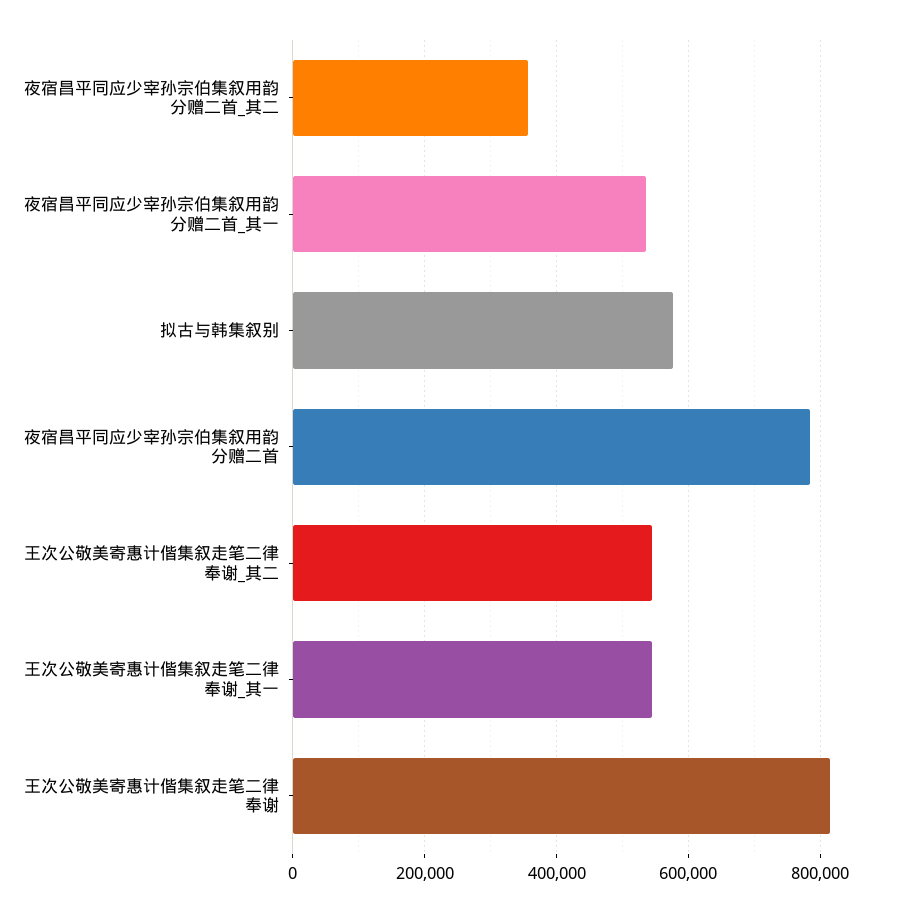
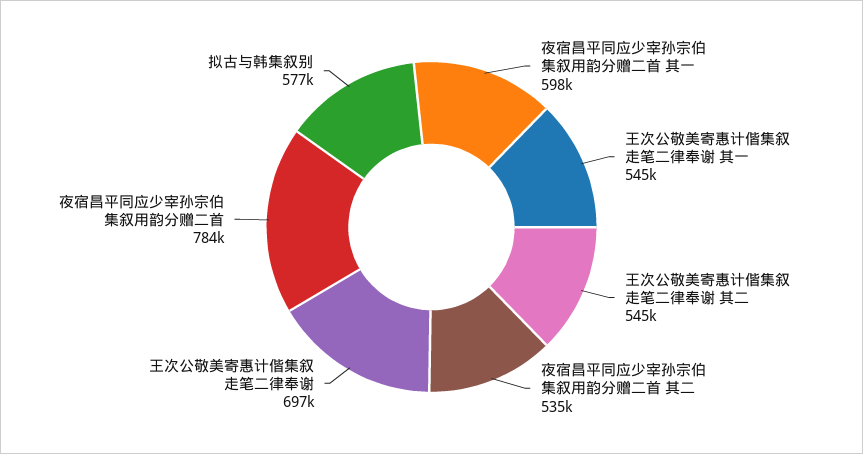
  {
-   "夜宿昌平同应少宰孙宗伯集叙用韵分赠二首_其二": 360000,
+   "夜宿昌平同应少宰孙宗伯集叙用韵分赠二首_其二": 535000,
-   "夜宿昌平同应少宰孙宗伯集叙用韵分赠二首_其一": 540000,
+   "夜宿昌平同应少宰孙宗伯集叙用韵分赠二首_其一": 598000,
    "拟古与韩集叙别": 577000,
    "夜宿昌平同应少宰孙宗伯集叙用韵分赠二首": 784000,
    "王次公敬美寄惠计偕集叙走笔二律奉谢_其二": 545000,
    "王次公敬美寄惠计偕集叙走笔二律奉谢_其一": 545000,
-   "王次公敬美寄惠计偕集叙走笔二律奉谢": 820000
+   "王次公敬美寄惠计偕集叙走笔二律奉谢": 697000
  }

